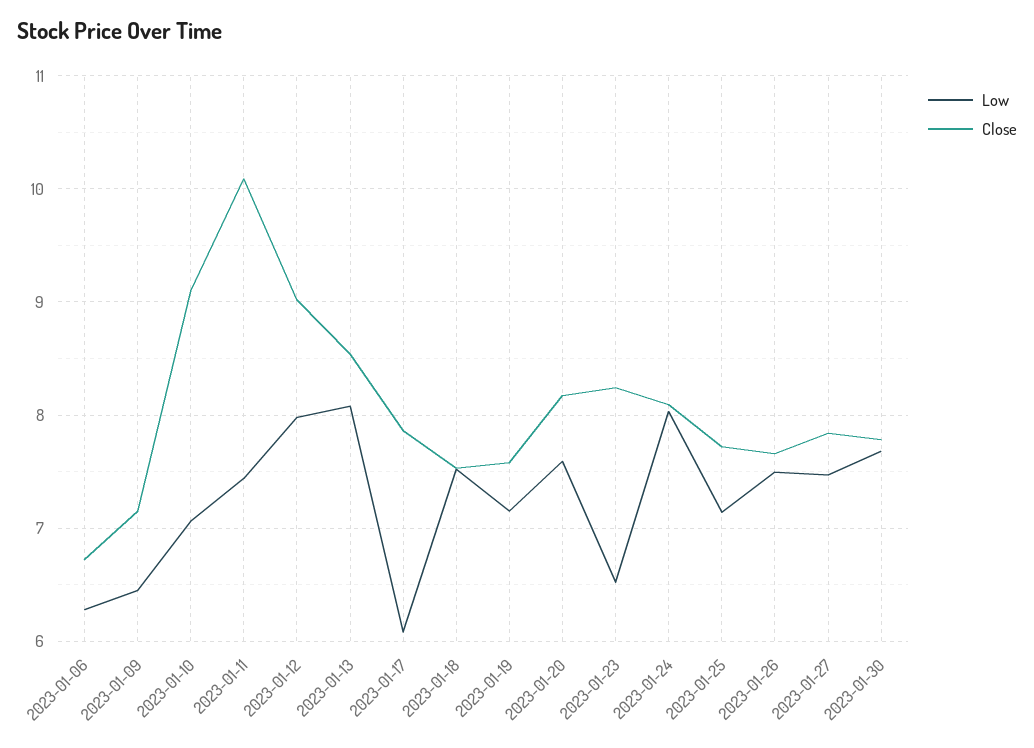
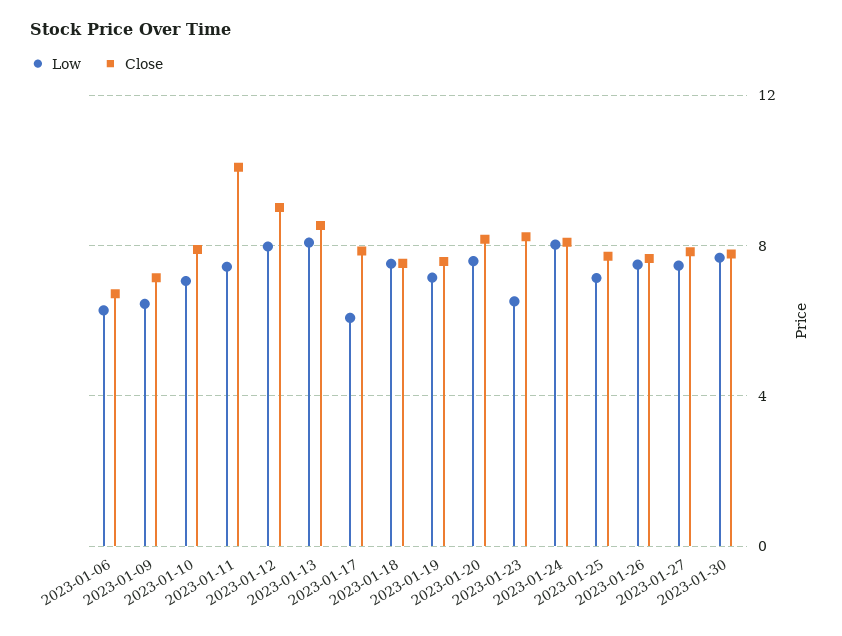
  {
    "Low": {
      "2023-01-06": 6.3,
      "2023-01-09": 6.5,
      "2023-01-10": 7.1,
      "2023-01-11": 7.4,
      "2023-01-12": 8,
      "2023-01-13": 8.1,
      "2023-01-17": 6.1,
      "2023-01-18": 7.5,
      "2023-01-19": 7.2,
      "2023-01-20": 7.6,
      "2023-01-23": 6.5,
      "2023-01-24": 8,
      "2023-01-25": 7.1,
      "2023-01-26": 7.5,
      "2023-01-27": 7.5,
      "2023-01-30": 7.7
    },
    "Close": {
      "2023-01-06": 6.7,
      "2023-01-09": 7.2,
-     "2023-01-10": 9.1,
+     "2023-01-10": 8,
      "2023-01-11": 10.1,
      "2023-01-12": 9,
      "2023-01-13": 8.5,
      "2023-01-17": 7.9,
      "2023-01-18": 7.5,
      "2023-01-19": 7.6,
      "2023-01-20": 8.2,
      "2023-01-23": 8.2,
      "2023-01-24": 8.1,
      "2023-01-25": 7.7,
      "2023-01-26": 7.7,
      "2023-01-27": 7.8,
      "2023-01-30": 7.8
    }
  }

